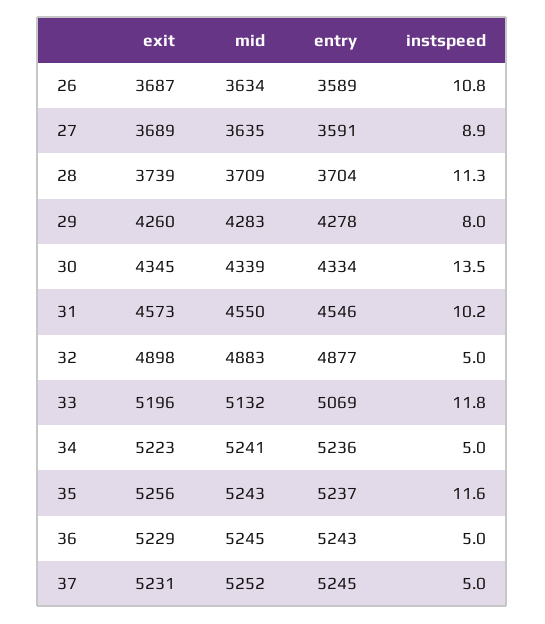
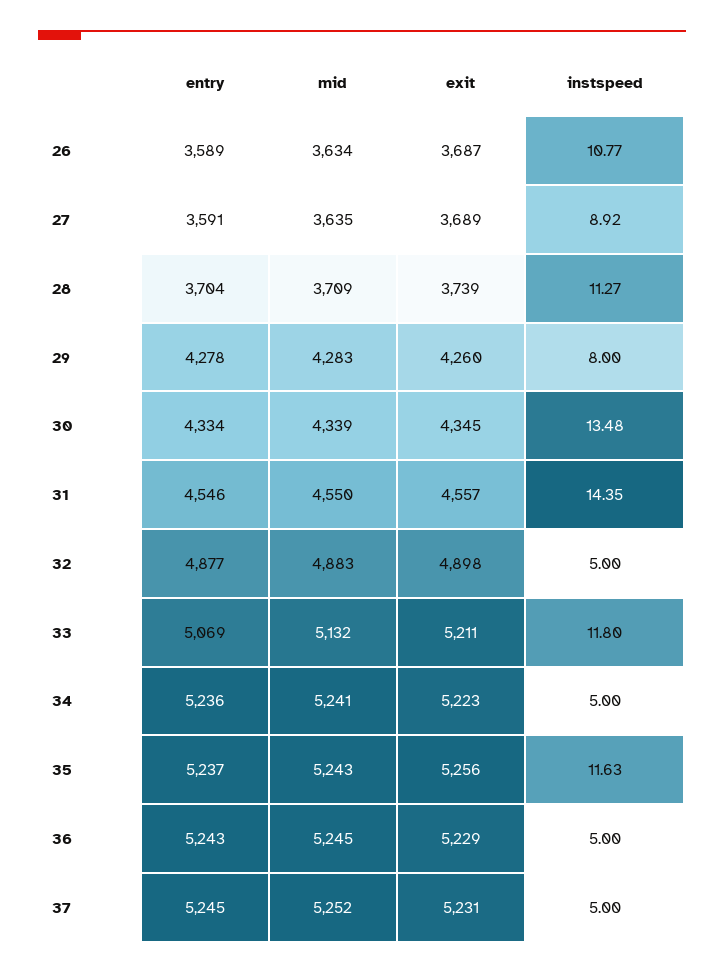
  {
    "exit": {
      "26": 3687,
      "27": 3689,
      "28": 3739,
      "29": 4260,
      "30": 4345,
-     "31": 4573,
+     "31": 4557,
      "32": 4898,
-     "33": 5196,
+     "33": 5211,
      "34": 5223,
      "35": 5256,
      "36": 5229,
      "37": 5231
    },
    "mid": {
      "26": 3634,
      "27": 3635,
      "28": 3709,
      "29": 4283,
      "30": 4339,
      "31": 4550,
      "32": 4883,
      "33": 5132,
      "34": 5241,
      "35": 5243,
      "36": 5245,
      "37": 5252
    },
    "entry": {
      "26": 3589,
      "27": 3591,
      "28": 3704,
      "29": 4278,
      "30": 4334,
      "31": 4546,
      "32": 4877,
      "33": 5069,
      "34": 5236,
      "35": 5237,
      "36": 5243,
      "37": 5245
    },
    "instspeed": {
      "26": 10.77,
      "27": 8.92,
      "28": 11.27,
      "29": 8,
      "30": 13.48,
-     "31": 10.2,
+     "31": 14.35,
      "32": 5,
      "33": 11.8,
      "34": 5,
      "35": 11.63,
      "36": 5,
      "37": 5
    }
  }

